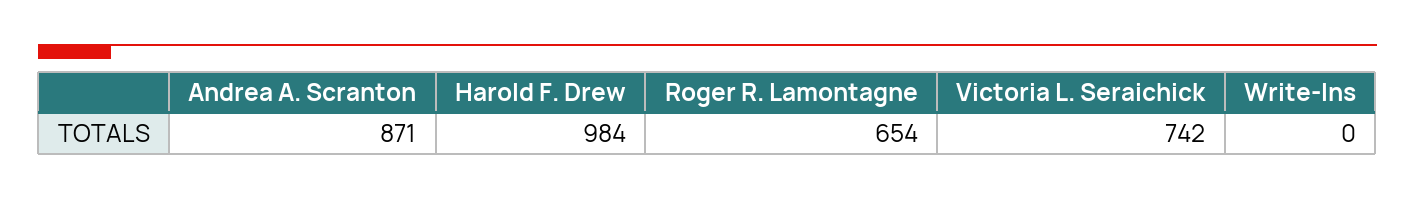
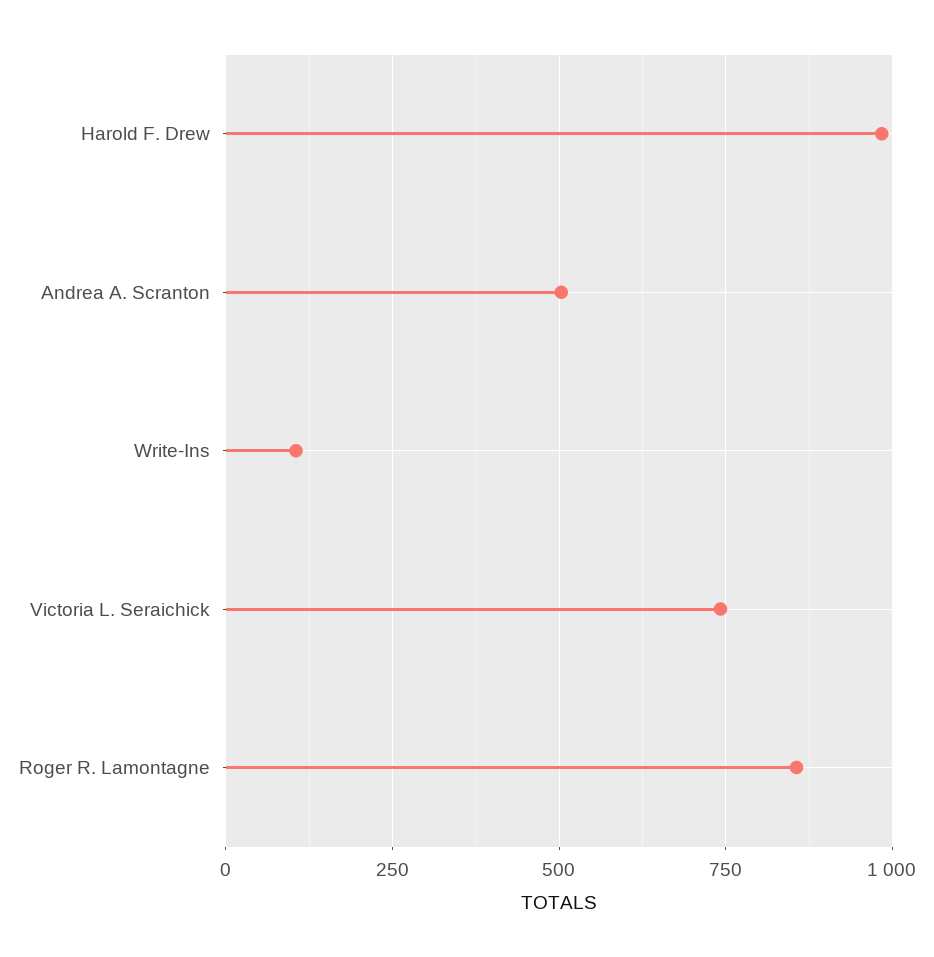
  {
-   "Andrea A. Scranton": 871,
+   "Andrea A. Scranton": 500,
    "Harold F. Drew": 984,
-   "Roger R. Lamontagne": 654,
+   "Roger R. Lamontagne": 850,
    "Victoria L. Seraichick": 742,
-   "Write-Ins": 0
+   "Write-Ins": 100
  }

